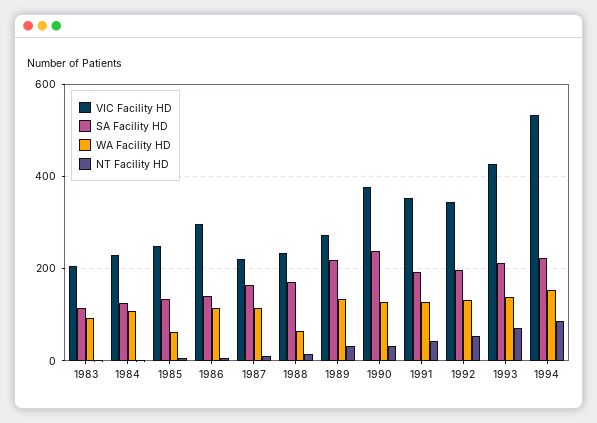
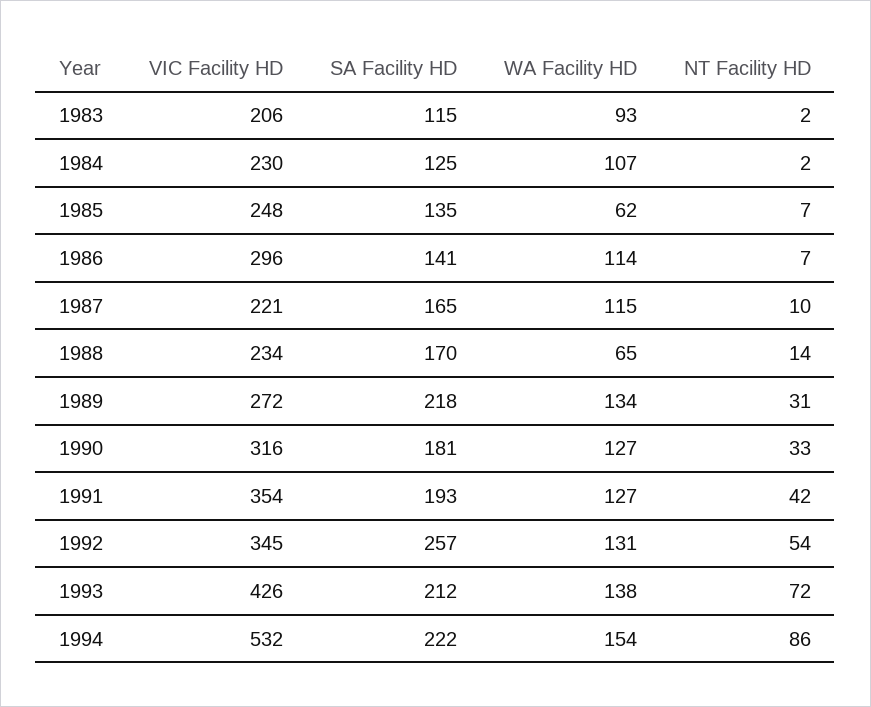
  {
    "VIC Facility HD": {
      "1983": 206,
      "1984": 230,
      "1985": 248,
      "1986": 296,
      "1987": 221,
      "1988": 234,
      "1989": 272,
-     "1990": 380,
+     "1990": 316,
      "1991": 354,
      "1992": 345,
      "1993": 426,
      "1994": 532
    },
    "SA Facility HD": {
      "1983": 115,
      "1984": 125,
      "1985": 135,
      "1986": 141,
      "1987": 165,
      "1988": 170,
      "1989": 218,
-     "1990": 240,
+     "1990": 181,
      "1991": 193,
-     "1992": 200,
+     "1992": 257,
      "1993": 212,
      "1994": 222
    },
    "WA Facility HD": {
      "1983": 93,
      "1984": 107,
      "1985": 62,
      "1986": 114,
      "1987": 115,
      "1988": 65,
      "1989": 134,
      "1990": 127,
      "1991": 127,
      "1992": 131,
      "1993": 138,
      "1994": 154
    },
    "NT Facility HD": {
      "1983": 2,
      "1984": 2,
      "1985": 7,
      "1986": 7,
      "1987": 10,
      "1988": 14,
      "1989": 31,
      "1990": 33,
      "1991": 42,
      "1992": 54,
      "1993": 72,
      "1994": 86
    }
  }

